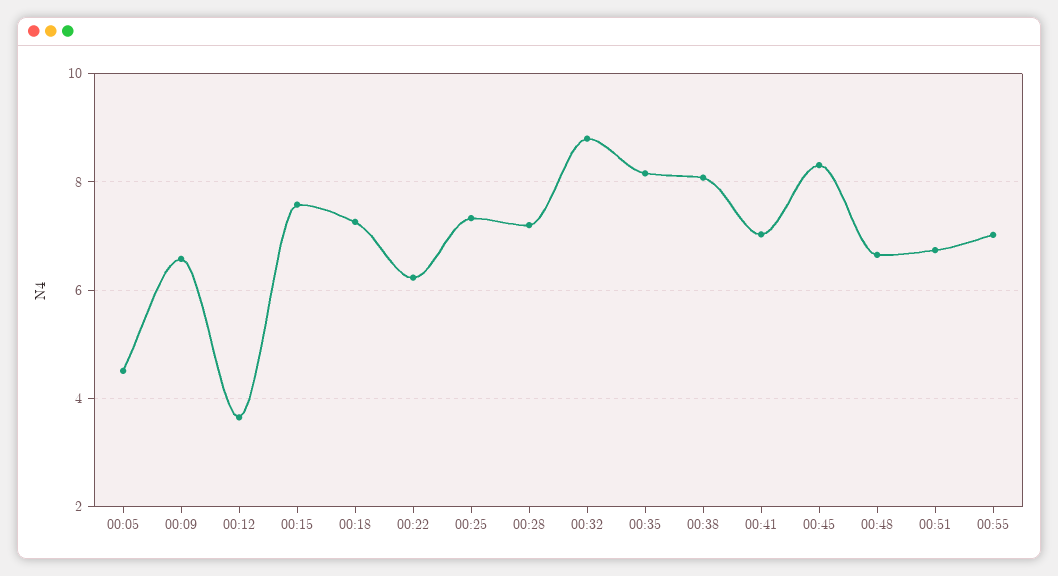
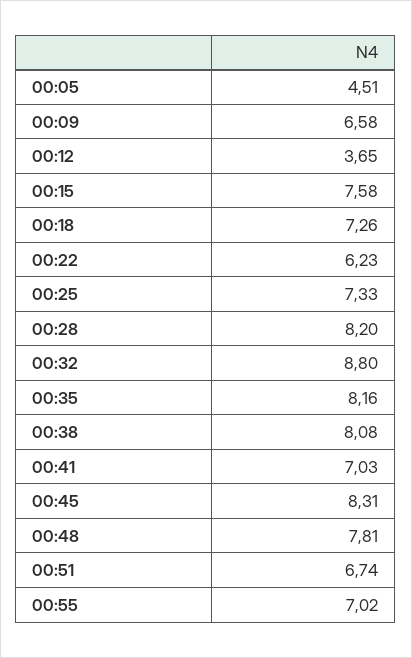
  {
    "00:05": 4.51,
    "00:09": 6.58,
    "00:12": 3.65,
    "00:15": 7.58,
    "00:18": 7.26,
    "00:22": 6.23,
    "00:25": 7.33,
-   "00:28": 7.2,
+   "00:28": 8.2,
    "00:32": 8.8,
    "00:35": 8.16,
    "00:38": 8.08,
    "00:41": 7.03,
    "00:45": 8.31,
-   "00:48": 6.6,
+   "00:48": 7.81,
    "00:51": 6.74,
    "00:55": 7.02
  }

